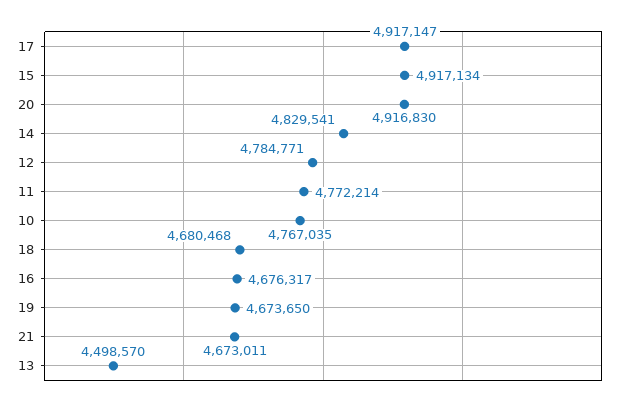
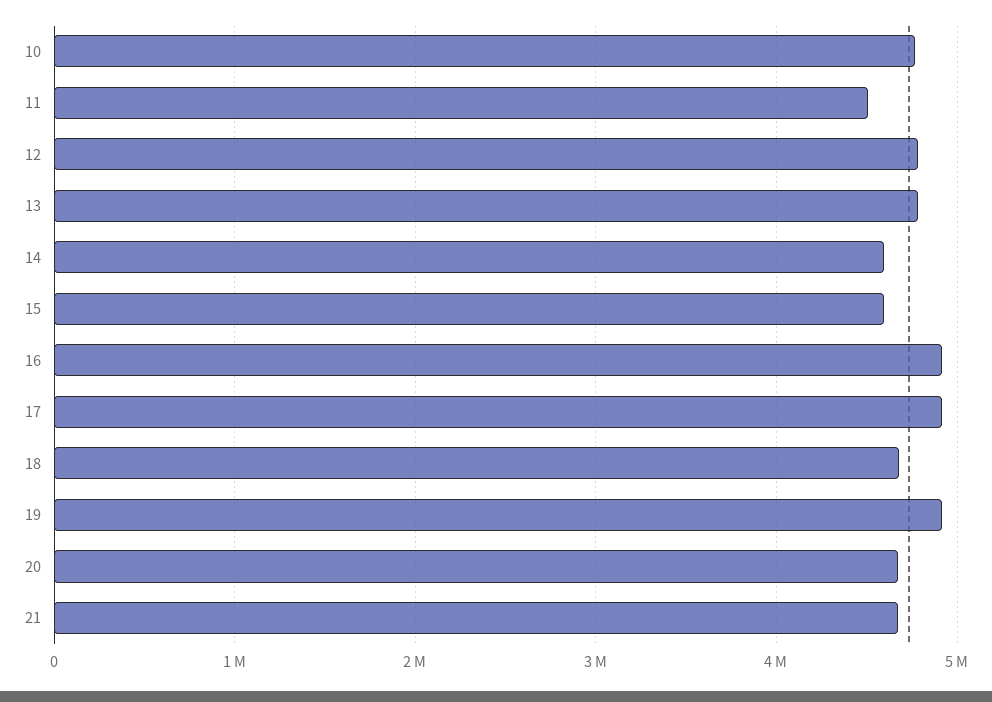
  {
    "17": 4917147,
-   "15": 4917134,
+   "15": 4600000,
-   "20": 4916830,
+   "20": 4700000,
-   "14": 4829541,
+   "14": 4600000,
    "12": 4784771,
-   "11": 4772214,
+   "11": 4500000,
    "10": 4767035,
    "18": 4680468,
-   "16": 4676317,
+   "16": 4900000,
-   "19": 4673650,
+   "19": 4900000,
    "21": 4673011,
-   "13": 4498570
+   "13": 4800000
  }

